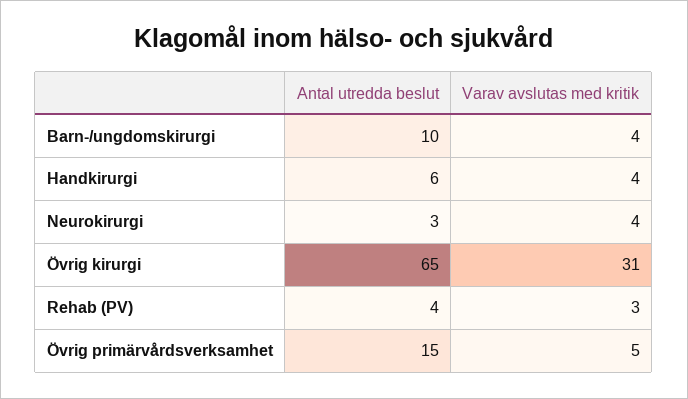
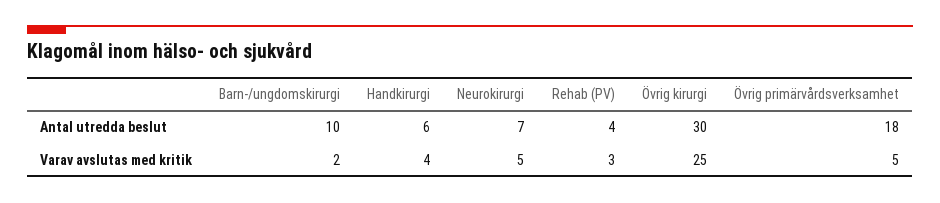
  {
    "Antal utredda beslut": {
      "Barn-/ungdomskirurgi": 10,
      "Handkirurgi": 6,
-     "Neurokirurgi": 3,
+     "Neurokirurgi": 7,
-     "Övrig kirurgi": 65,
+     "Övrig kirurgi": 30,
      "Rehab (PV)": 4,
-     "Övrig primärvårdsverksamhet": 15
+     "Övrig primärvårdsverksamhet": 18
    },
    "Varav avslutas med kritik": {
-     "Barn-/ungdomskirurgi": 4,
+     "Barn-/ungdomskirurgi": 2,
      "Handkirurgi": 4,
-     "Neurokirurgi": 4,
+     "Neurokirurgi": 5,
-     "Övrig kirurgi": 31,
+     "Övrig kirurgi": 25,
      "Rehab (PV)": 3,
      "Övrig primärvårdsverksamhet": 5
    }
  }

